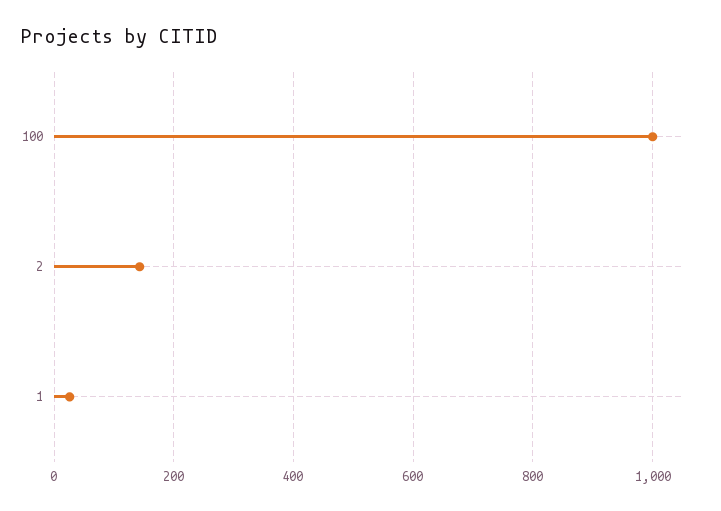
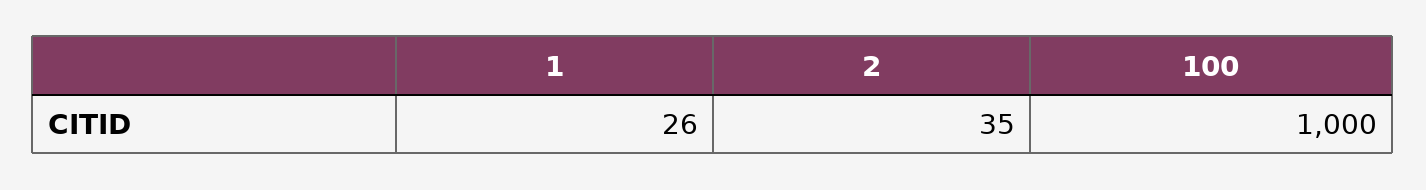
  {
    "100": 1000,
-   "2": 140,
+   "2": 35,
    "1": 26
  }

